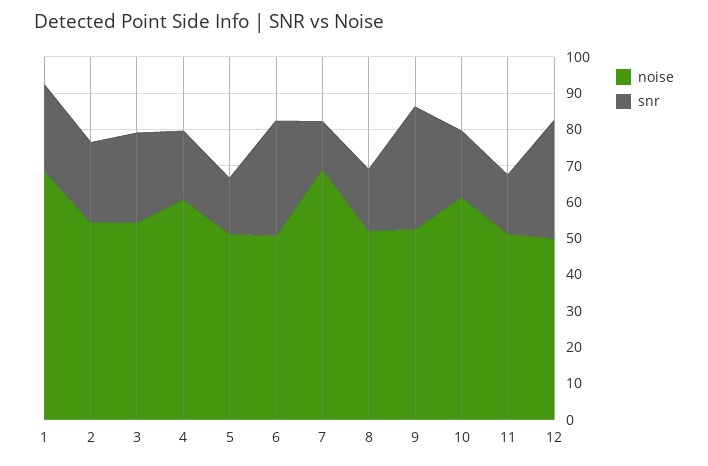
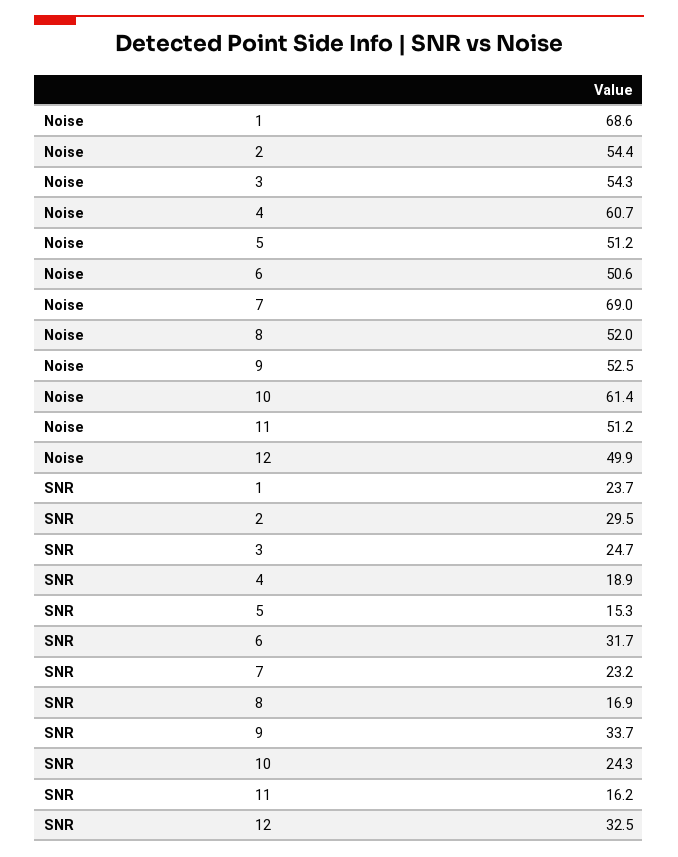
  {
    "noise": {
      "1": 68.6,
      "2": 54.4,
      "3": 54.3,
      "4": 60.7,
      "5": 51.2,
      "6": 50.6,
      "7": 69,
      "8": 52,
      "9": 52.5,
      "10": 61.4,
      "11": 51.2,
      "12": 49.9
    },
    "snr": {
      "1": 23.7,
-     "2": 22.5,
+     "2": 29.5,
      "3": 24.7,
      "4": 18.9,
      "5": 15.3,
      "6": 31.7,
-     "7": 12.5,
+     "7": 23.2,
      "8": 16.9,
      "9": 33.7,
-     "10": 17.5,
+     "10": 24.3,
      "11": 16.2,
      "12": 32.5
    }
  }

